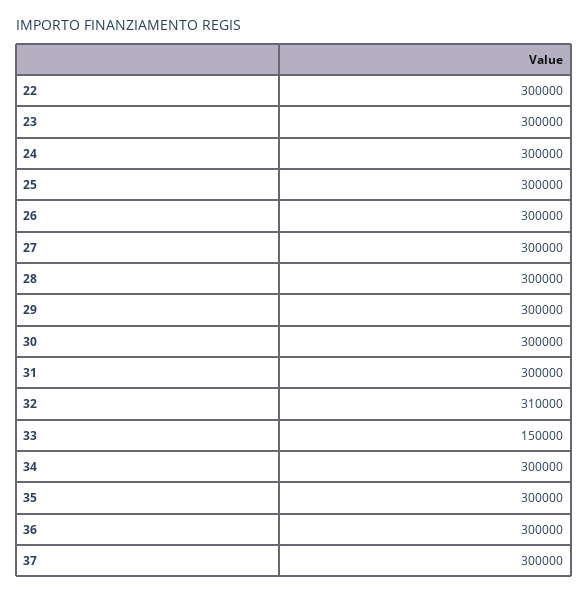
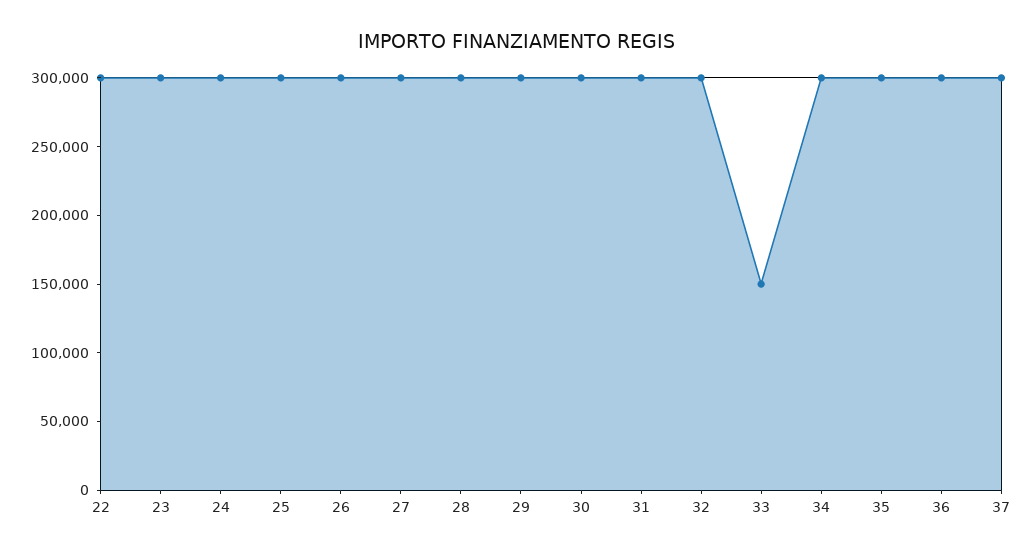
  {
    "22": 300000,
    "23": 300000,
    "24": 300000,
    "25": 300000,
    "26": 300000,
    "27": 300000,
    "28": 300000,
    "29": 300000,
    "30": 300000,
    "31": 300000,
-   "32": 310000,
+   "32": 300000,
    "33": 150000,
    "34": 300000,
    "35": 300000,
    "36": 300000,
    "37": 300000
  }

